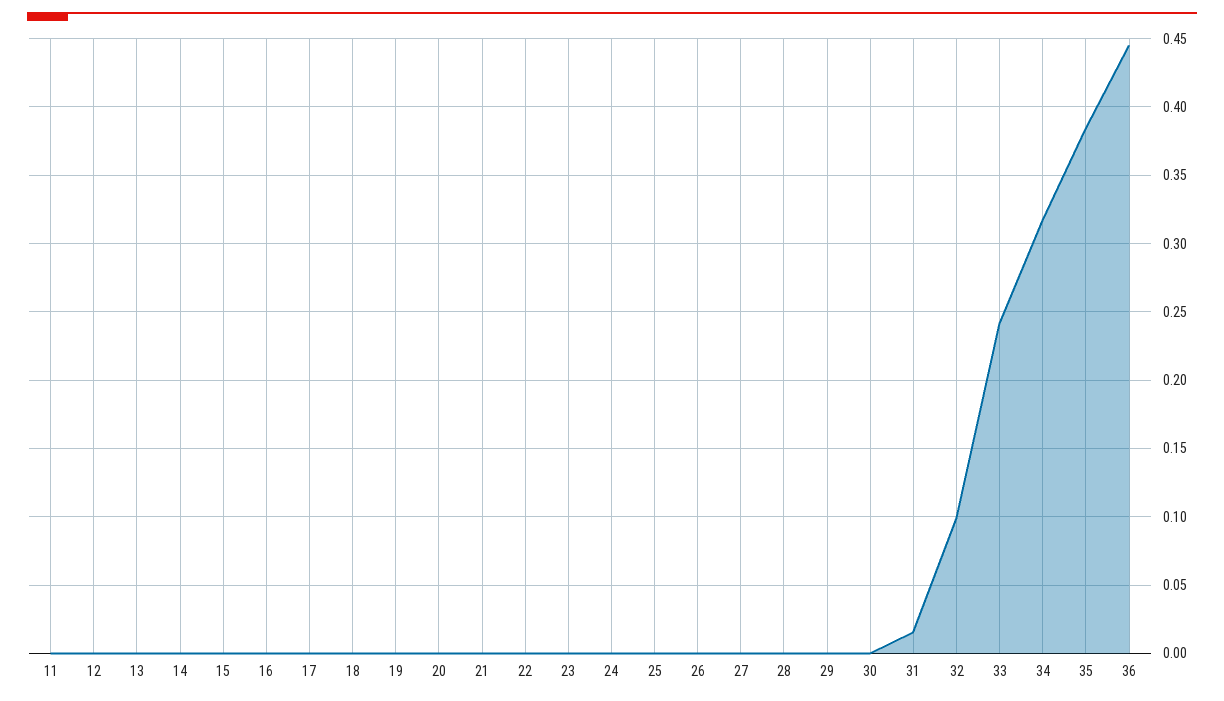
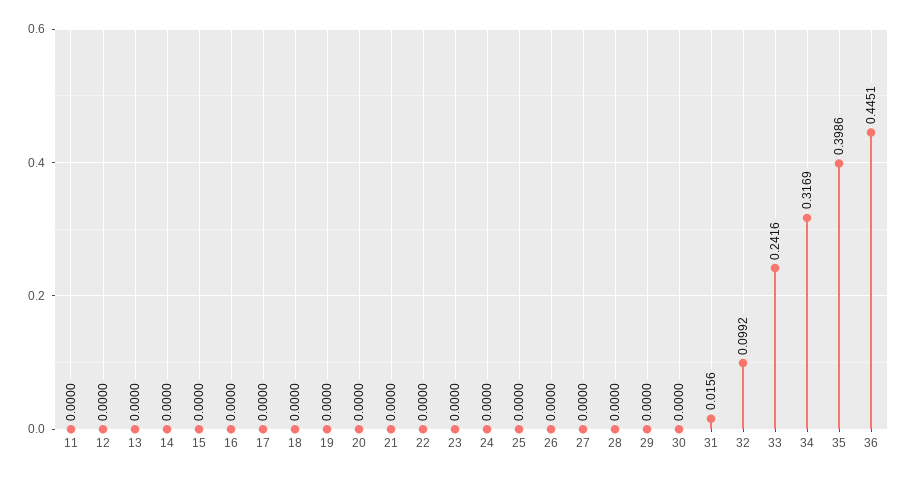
  {
    "11": 0,
    "12": 0,
    "13": 0,
    "14": 0,
    "15": 0,
    "16": 0,
    "17": 0,
    "18": 0,
    "19": 0,
    "20": 0,
    "21": 0,
    "22": 0,
    "23": 0,
    "24": 0,
    "25": 0,
    "26": 0,
    "27": 0,
    "28": 0,
    "29": 0,
    "30": 0,
    "31": 0.0156,
    "32": 0.0992,
    "33": 0.2416,
    "34": 0.3169,
-   "35": 0.385,
+   "35": 0.3986,
    "36": 0.4451
  }

